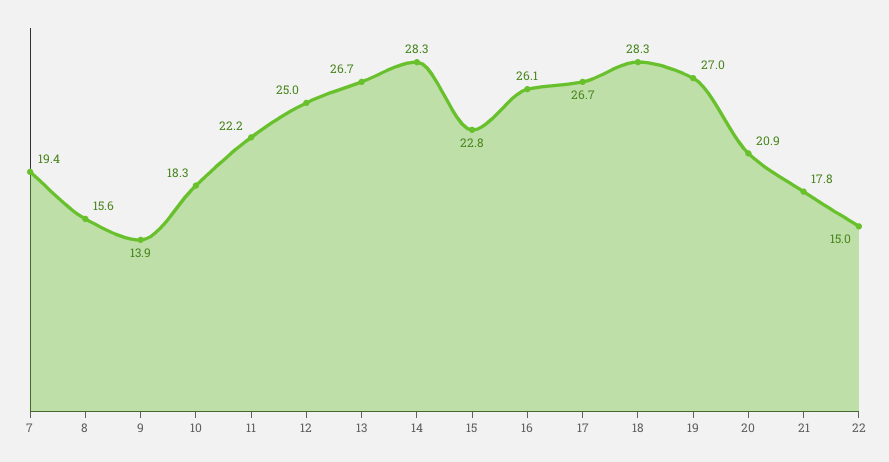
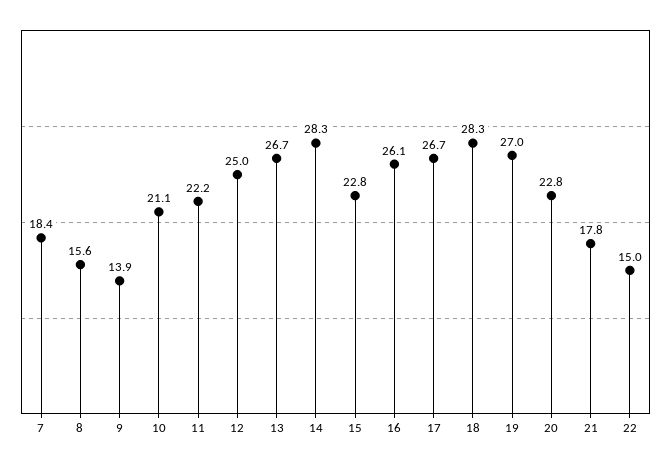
  {
-   "7": 19.4,
+   "7": 18.4,
    "8": 15.6,
    "9": 13.9,
-   "10": 18.3,
+   "10": 21.1,
    "11": 22.2,
    "12": 25,
    "13": 26.7,
    "14": 28.3,
    "15": 22.8,
    "16": 26.1,
    "17": 26.7,
    "18": 28.3,
    "19": 27,
-   "20": 20.9,
+   "20": 22.8,
    "21": 17.8,
    "22": 15
  }

